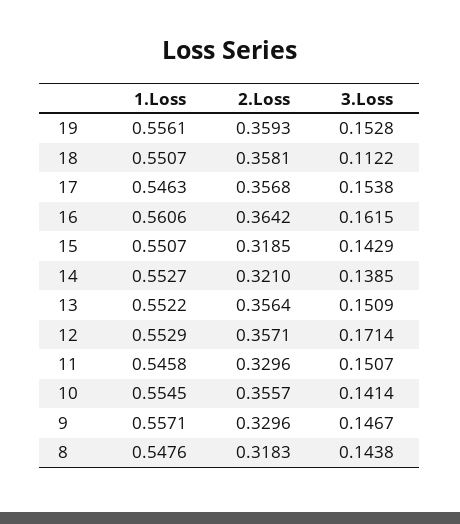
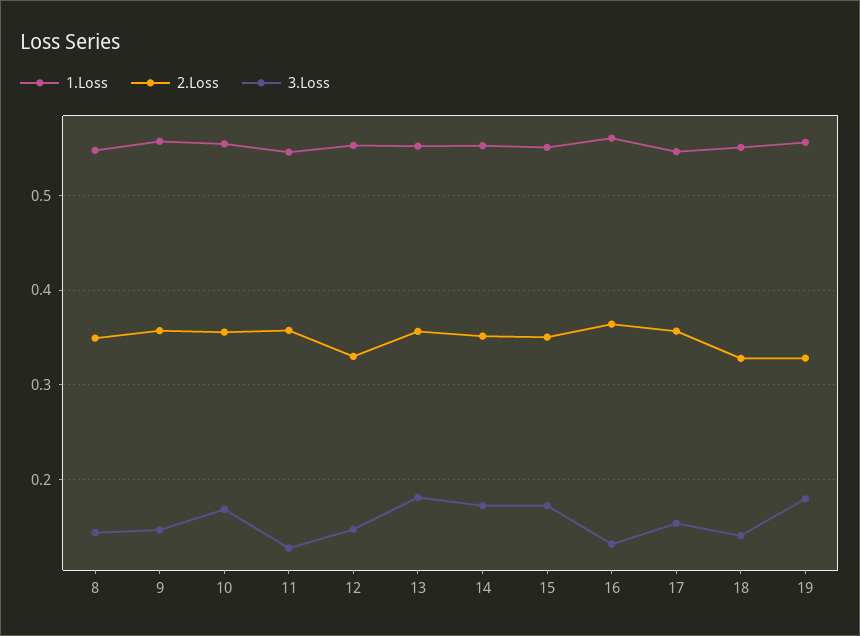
  {
    "1.Loss": {
      "19": 0.5561,
      "18": 0.5507,
      "17": 0.5463,
      "16": 0.5606,
      "15": 0.5507,
      "14": 0.5527,
      "13": 0.5522,
      "12": 0.5529,
      "11": 0.5458,
      "10": 0.5545,
      "9": 0.5571,
      "8": 0.5476
    },
    "2.Loss": {
-     "19": 0.3593,
+     "19": 0.33,
-     "18": 0.3581,
+     "18": 0.33,
      "17": 0.3568,
      "16": 0.3642,
-     "15": 0.3185,
+     "15": 0.35,
-     "14": 0.321,
+     "14": 0.35,
      "13": 0.3564,
-     "12": 0.3571,
+     "12": 0.33,
-     "11": 0.3296,
+     "11": 0.36,
      "10": 0.3557,
-     "9": 0.3296,
+     "9": 0.36,
-     "8": 0.3183
+     "8": 0.35
    },
    "3.Loss": {
-     "19": 0.1528,
+     "19": 0.18,
-     "18": 0.1122,
+     "18": 0.14,
      "17": 0.1538,
-     "16": 0.1615,
+     "16": 0.13,
-     "15": 0.1429,
+     "15": 0.17,
-     "14": 0.1385,
+     "14": 0.17,
-     "13": 0.1509,
+     "13": 0.18,
-     "12": 0.1714,
+     "12": 0.15,
-     "11": 0.1507,
+     "11": 0.13,
-     "10": 0.1414,
+     "10": 0.17,
      "9": 0.1467,
      "8": 0.1438
    }
  }

